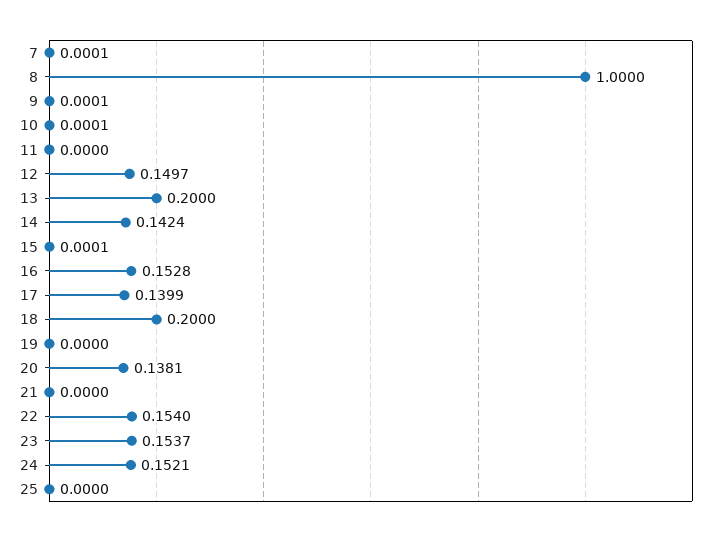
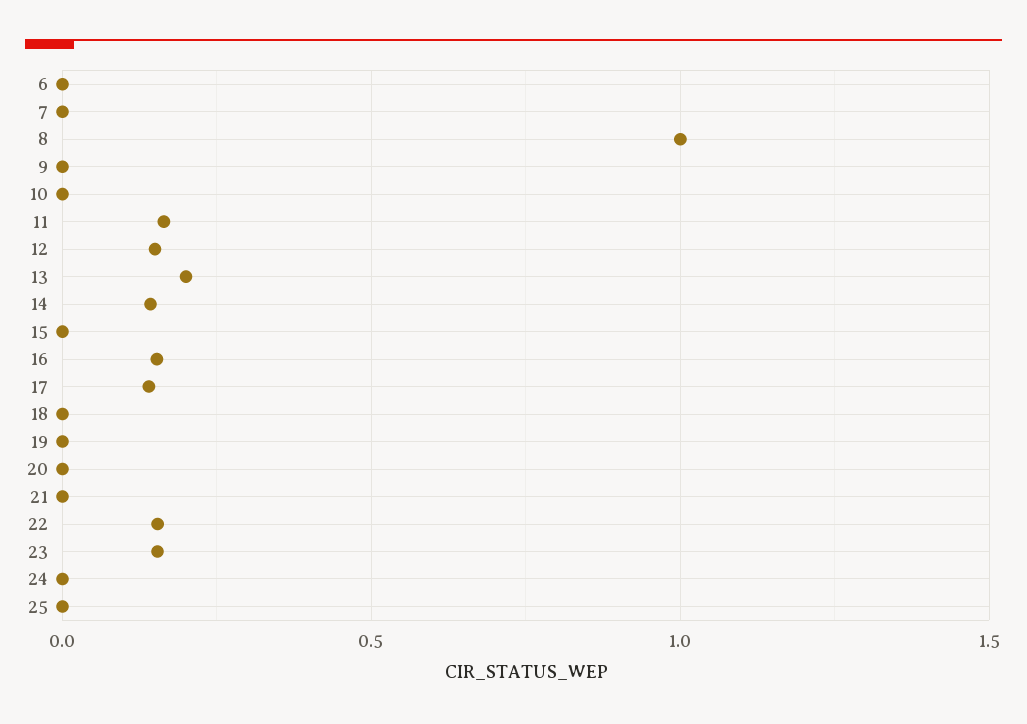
  {
    "7": 0.0001,
    "8": 1,
    "9": 0.0001,
    "10": 0.0001,
-   "11": 0,
+   "11": 0.15,
    "12": 0.1497,
    "13": 0.2,
    "14": 0.1424,
    "15": 0.0001,
    "16": 0.1528,
    "17": 0.1399,
-   "18": 0.2,
+   "18": 0,
    "19": 0,
-   "20": 0.1381,
+   "20": 0,
    "21": 0,
    "22": 0.154,
    "23": 0.1537,
-   "24": 0.1521,
+   "24": 0,
-   "25": 0
+   "25": 0,
+   "6": 0
  }

